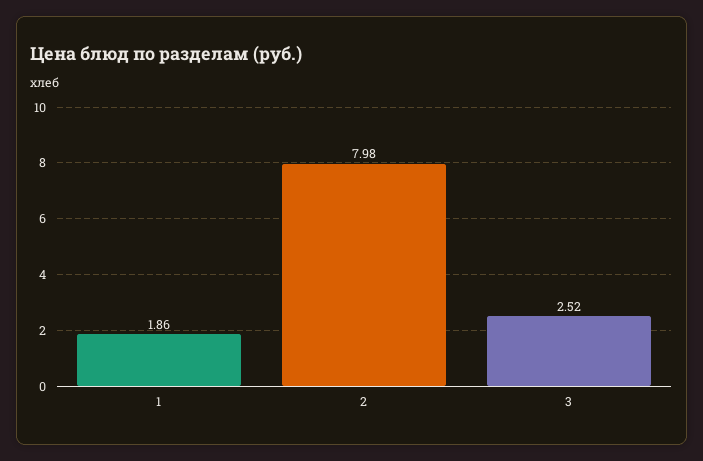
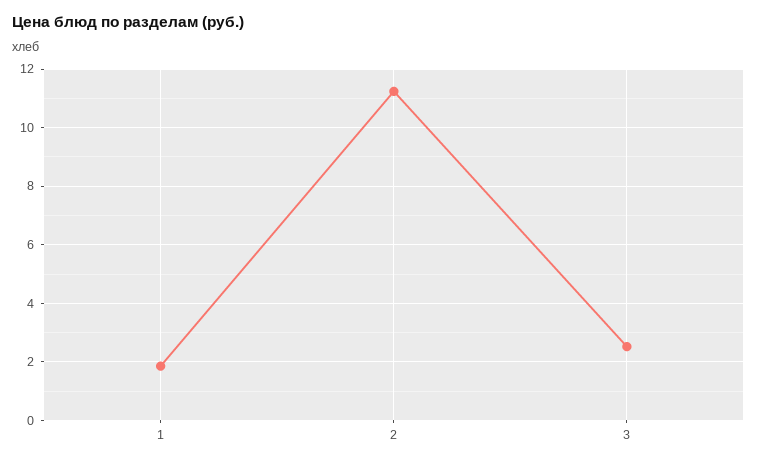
  {
    "1": 1.86,
-   "2": 7.98,
+   "2": 11.25,
    "3": 2.52
  }

